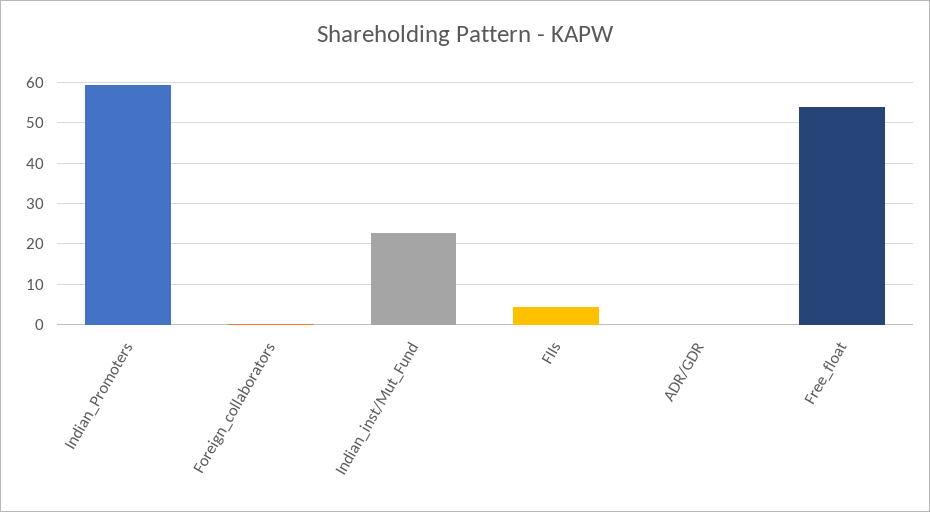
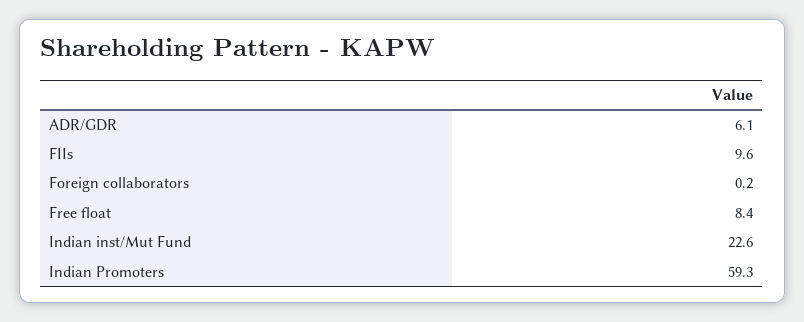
  {
    "Indian_Promoters": 59.3,
    "Foreign_collaborators": 0.2,
    "Indian_inst/Mut_Fund": 22.6,
-   "FIIs": 4,
+   "FIIs": 9.6,
-   "ADR/GDR": 0,
+   "ADR/GDR": 6.1,
-   "Free_float": 54
+   "Free_float": 8.4
  }

